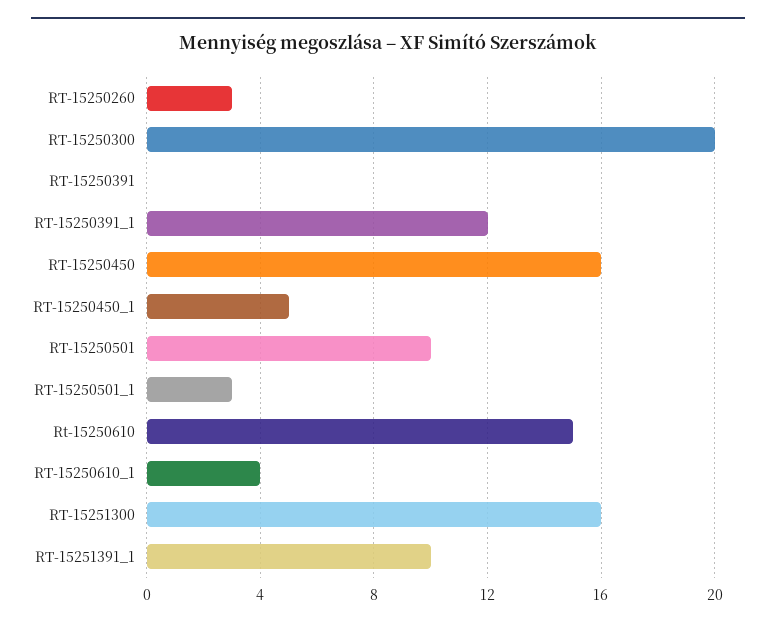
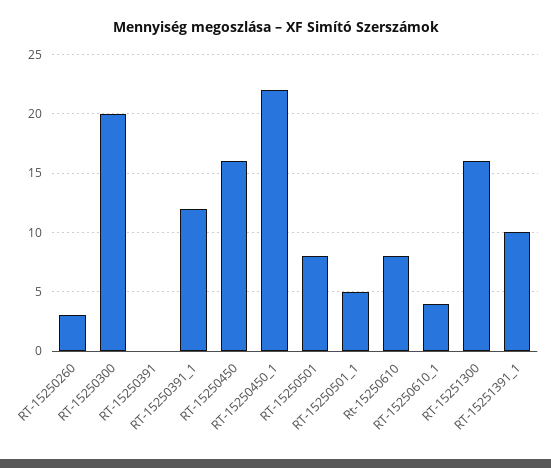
  {
    "RT-15250260": 3,
    "RT-15250300": 20,
    "RT-15250391": 0,
    "RT-15250391_1": 12,
    "RT-15250450": 16,
-   "RT-15250450_1": 5,
+   "RT-15250450_1": 22,
-   "RT-15250501": 10,
+   "RT-15250501": 8,
-   "RT-15250501_1": 3,
+   "RT-15250501_1": 5,
-   "Rt-15250610": 15,
+   "Rt-15250610": 8,
    "RT-15250610_1": 4,
    "RT-15251300": 16,
    "RT-15251391_1": 10
  }

